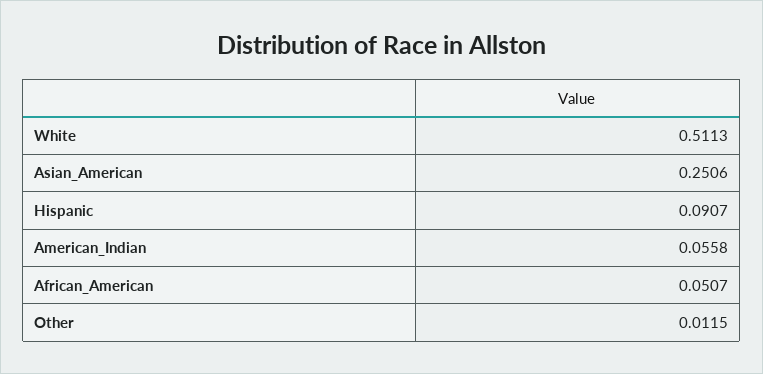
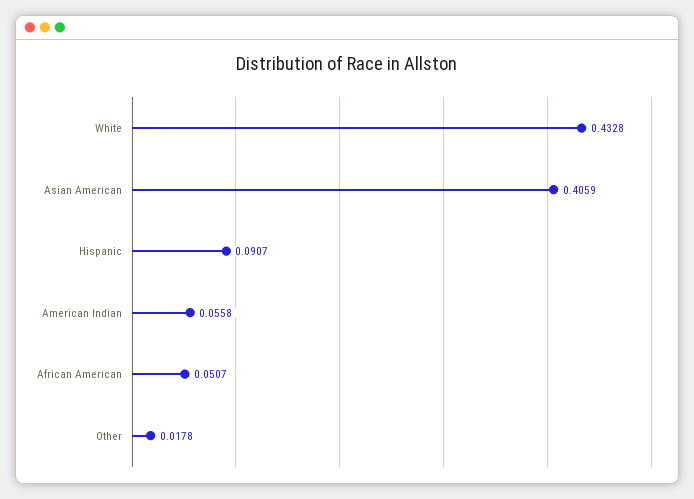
  {
-   "White": 0.5113,
+   "White": 0.4328,
-   "Asian_American": 0.2506,
+   "Asian_American": 0.4059,
    "Hispanic": 0.0907,
    "American_Indian": 0.0558,
    "African_American": 0.0507,
-   "Other": 0.0115
+   "Other": 0.0178
  }

